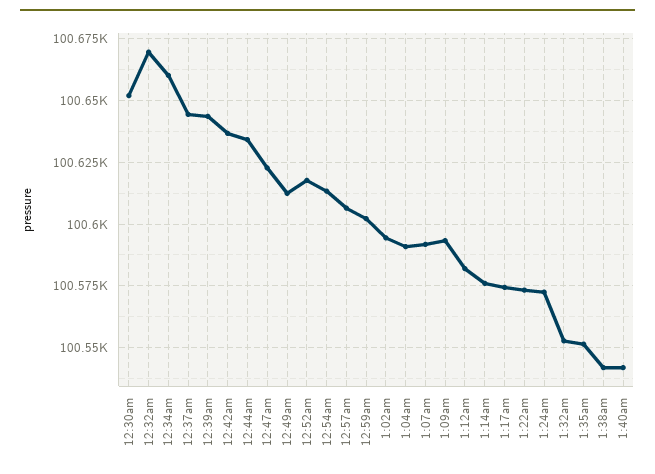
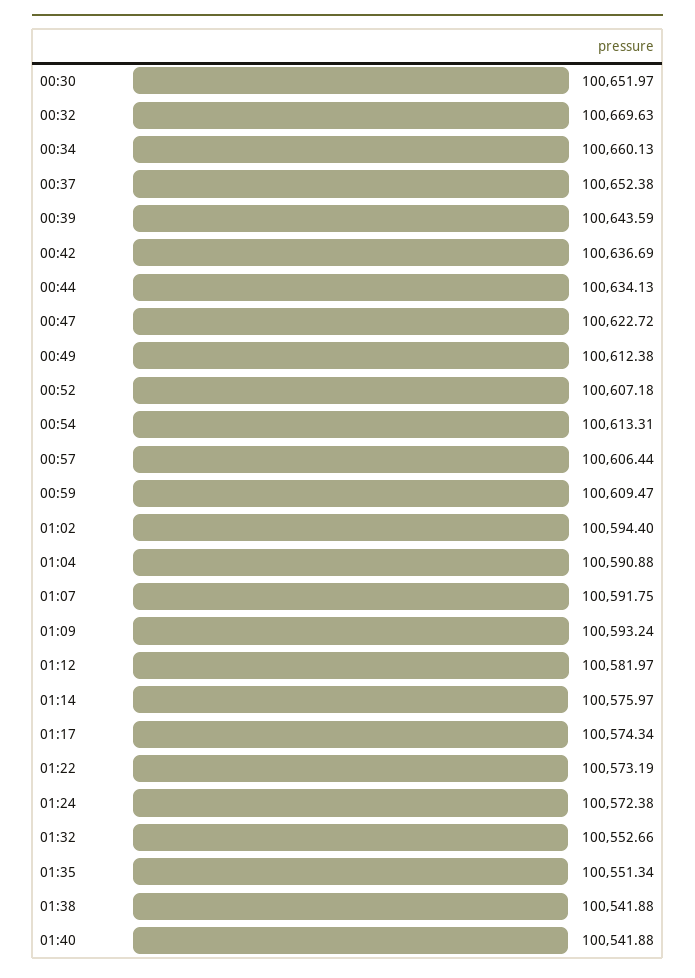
  {
    "12:30am": 100651.97,
    "12:32am": 100669.63,
    "12:34am": 100660.13,
-   "12:37am": 100645,
+   "12:37am": 100652.38,
    "12:39am": 100643.59,
    "12:42am": 100636.69,
    "12:44am": 100634.13,
    "12:47am": 100622.72,
    "12:49am": 100612.38,
-   "12:52am": 100617.5,
+   "12:52am": 100607.18,
    "12:54am": 100613.31,
    "12:57am": 100606.44,
-   "12:59am": 100602.5,
+   "12:59am": 100609.47,
    "1:02am": 100594.4,
    "1:04am": 100590.88,
    "1:07am": 100591.75,
    "1:09am": 100593.24,
    "1:12am": 100581.97,
    "1:14am": 100575.97,
    "1:17am": 100574.34,
    "1:22am": 100573.19,
    "1:24am": 100572.38,
    "1:32am": 100552.66,
    "1:35am": 100551.34,
    "1:38am": 100541.88,
    "1:40am": 100541.88
  }

